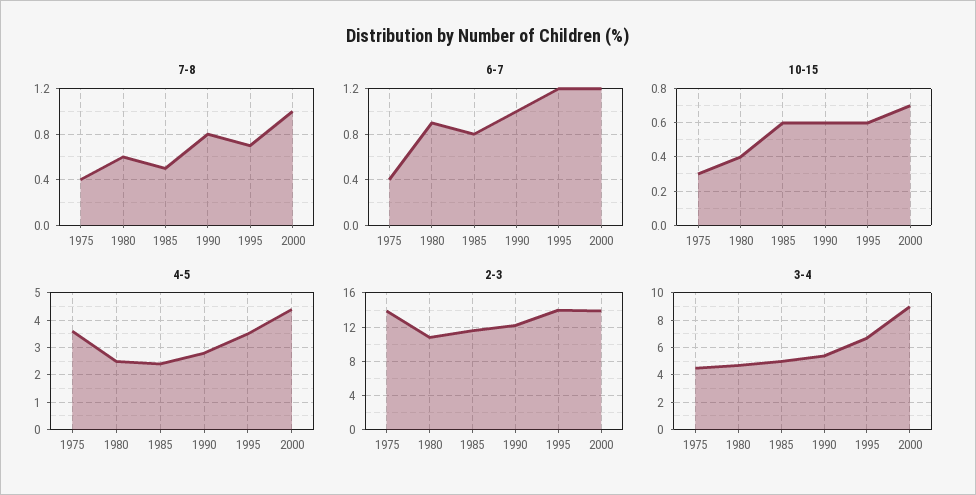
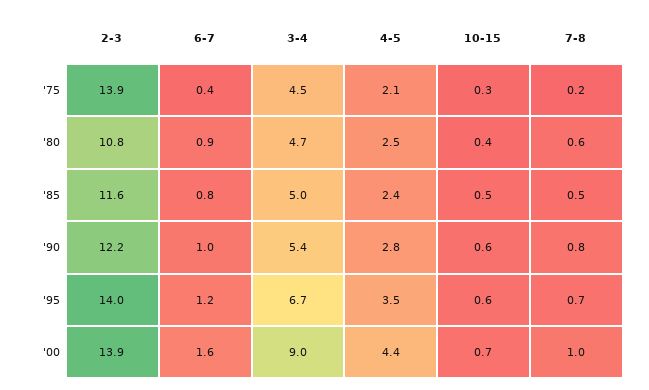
  {
    "7-8": {
-     "1975": 0.4,
+     "1975": 0.2,
      "1980": 0.6,
      "1985": 0.5,
      "1990": 0.8,
      "1995": 0.7,
      "2000": 1
    },
    "6-7": {
      "1975": 0.4,
      "1980": 0.9,
      "1985": 0.8,
      "1990": 1,
      "1995": 1.2,
-     "2000": 1.2
+     "2000": 1.6
    },
    "10-15": {
      "1975": 0.3,
      "1980": 0.4,
-     "1985": 0.6,
+     "1985": 0.5,
      "1990": 0.6,
      "1995": 0.6,
      "2000": 0.7
    },
    "4-5": {
-     "1975": 3.5,
+     "1975": 2.1,
      "1980": 2.5,
      "1985": 2.4,
      "1990": 2.8,
      "1995": 3.5,
      "2000": 4.4
    },
    "2-3": {
      "1975": 13.9,
      "1980": 10.8,
      "1985": 11.6,
      "1990": 12.2,
      "1995": 14,
      "2000": 13.9
    },
    "3-4": {
      "1975": 4.5,
      "1980": 4.7,
      "1985": 5,
      "1990": 5.4,
      "1995": 6.7,
      "2000": 9
    }
  }

